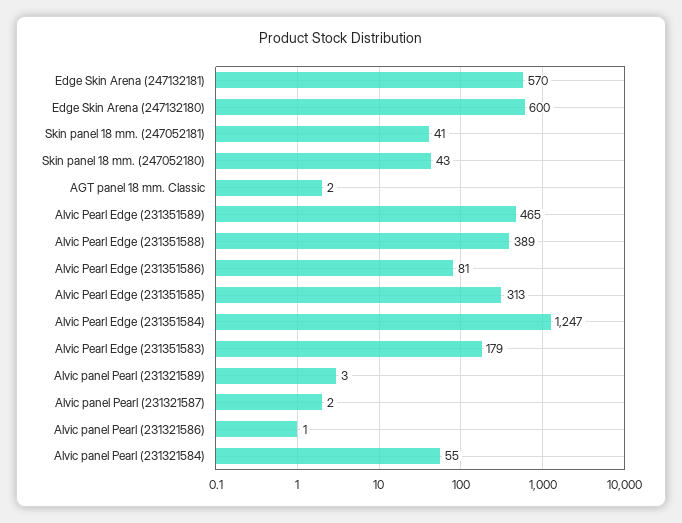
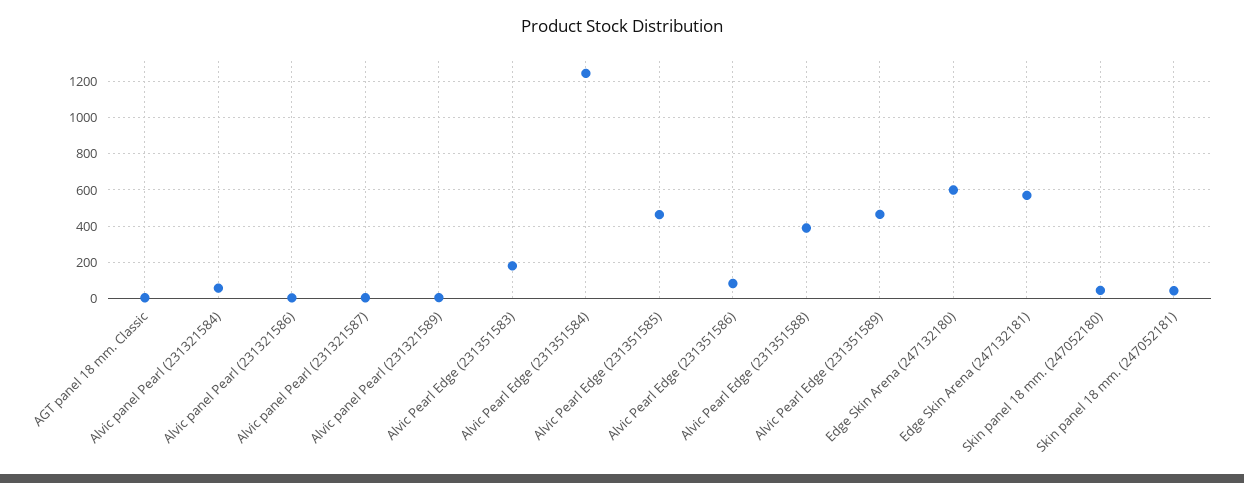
  {
    "Edge Skin Arena (247132181)": 570,
    "Edge Skin Arena (247132180)": 600,
    "Skin panel 18 mm. (247052181)": 41,
    "Skin panel 18 mm. (247052180)": 43,
    "AGT panel 18 mm. Classic": 2,
    "Alvic Pearl Edge (231351589)": 465,
    "Alvic Pearl Edge (231351588)": 389,
    "Alvic Pearl Edge (231351586)": 81,
-   "Alvic Pearl Edge (231351585)": 313,
+   "Alvic Pearl Edge (231351585)": 450,
    "Alvic Pearl Edge (231351584)": 1247,
    "Alvic Pearl Edge (231351583)": 179,
    "Alvic panel Pearl (231321589)": 3,
    "Alvic panel Pearl (231321587)": 2,
    "Alvic panel Pearl (231321586)": 1,
    "Alvic panel Pearl (231321584)": 55
  }

